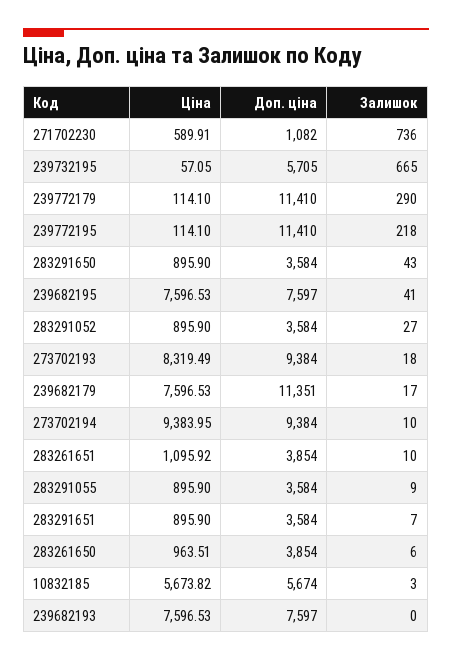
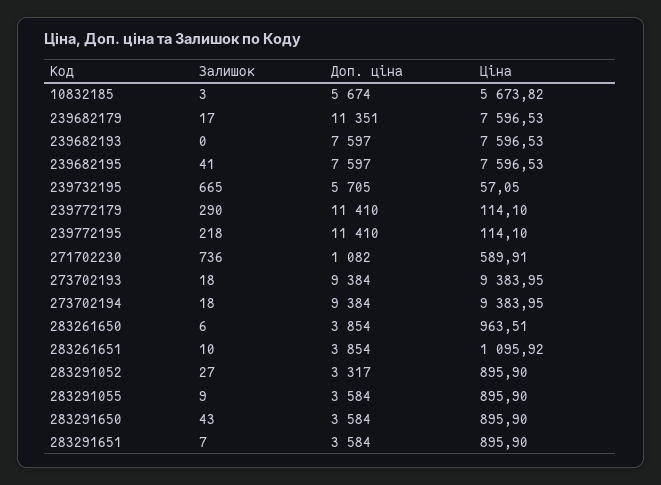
  {
    "Ціна": {
      "271702230": 589.91,
      "239732195": 57.05,
      "239772179": 114.1,
      "239772195": 114.1,
      "283291650": 895.9,
      "239682195": 7596.53,
      "283291052": 895.9,
-     "273702193": 8319.49,
+     "273702193": 9383.95,
      "239682179": 7596.53,
      "273702194": 9383.95,
      "283261651": 1095.92,
      "283291055": 895.9,
      "283291651": 895.9,
      "283261650": 963.51,
      "10832185": 5673.82,
      "239682193": 7596.53
    },
    "Доп. ціна": {
      "271702230": 1082,
      "239732195": 5705,
      "239772179": 11410,
      "239772195": 11410,
      "283291650": 3584,
      "239682195": 7597,
-     "283291052": 3584,
+     "283291052": 3317,
      "273702193": 9384,
      "239682179": 11351,
      "273702194": 9384,
      "283261651": 3854,
      "283291055": 3584,
      "283291651": 3584,
      "283261650": 3854,
      "10832185": 5674,
      "239682193": 7597
    },
    "Залишок": {
      "271702230": 736,
      "239732195": 665,
      "239772179": 290,
      "239772195": 218,
      "283291650": 43,
      "239682195": 41,
      "283291052": 27,
      "273702193": 18,
      "239682179": 17,
-     "273702194": 10,
+     "273702194": 18,
      "283261651": 10,
      "283291055": 9,
      "283291651": 7,
      "283261650": 6,
      "10832185": 3,
      "239682193": 0
    }
  }

